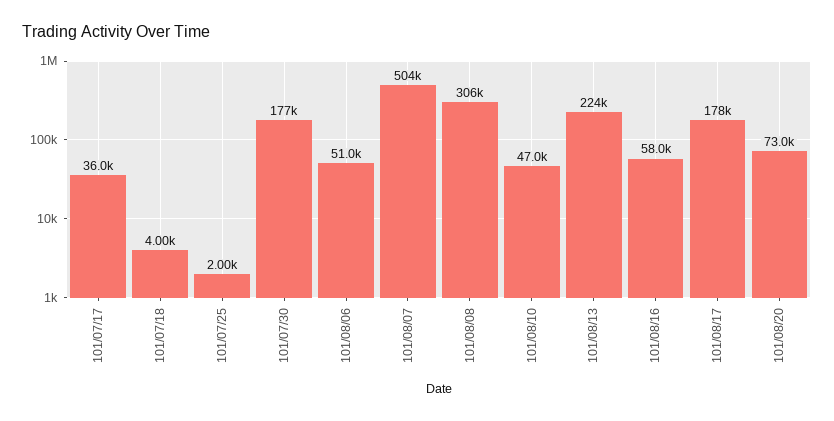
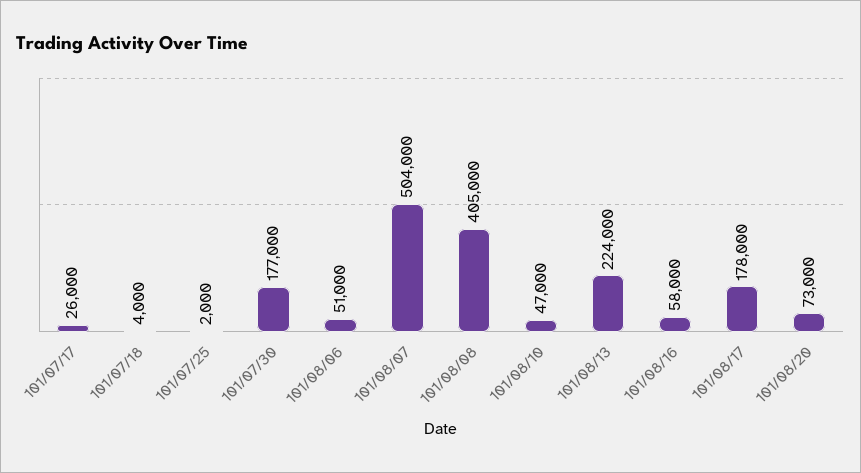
  {
-   "101/07/17": 36000,
+   "101/07/17": 26000,
    "101/07/18": 4000,
    "101/07/25": 2000,
    "101/07/30": 177000,
    "101/08/06": 51000,
    "101/08/07": 504000,
-   "101/08/08": 306000,
+   "101/08/08": 405000,
    "101/08/10": 47000,
    "101/08/13": 224000,
    "101/08/16": 58000,
    "101/08/17": 178000,
    "101/08/20": 73000
  }

